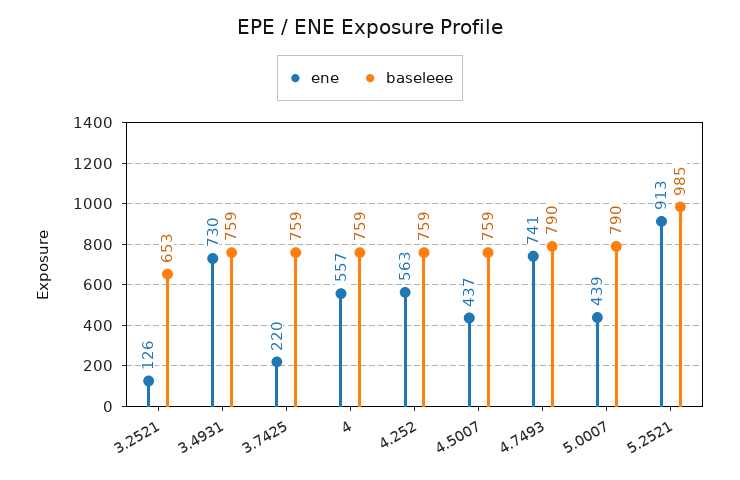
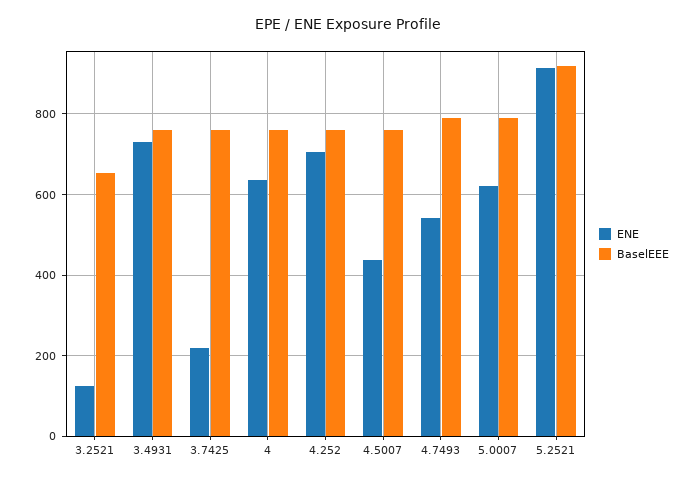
  {
    "ene": {
      "3.2521": 126,
      "3.4931": 730,
      "3.7425": 220,
-     "4": 557,
+     "4": 640,
-     "4.252": 563,
+     "4.252": 700,
      "4.5007": 437,
-     "4.7493": 741,
+     "4.7493": 540,
-     "5.0007": 439,
+     "5.0007": 620,
      "5.2521": 913
    },
    "baseleee": {
      "3.2521": 653,
      "3.4931": 759,
      "3.7425": 759,
      "4": 759,
      "4.252": 759,
      "4.5007": 759,
      "4.7493": 790,
      "5.0007": 790,
-     "5.2521": 985
+     "5.2521": 920
    }
  }

